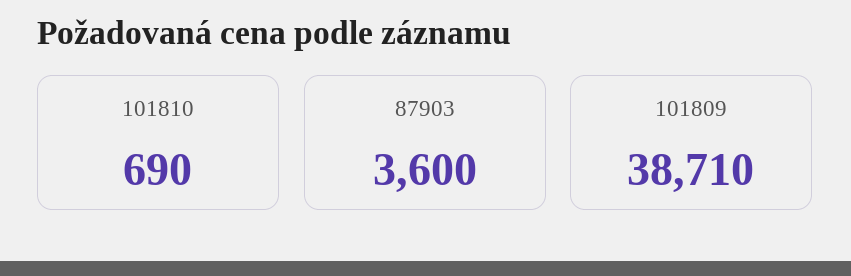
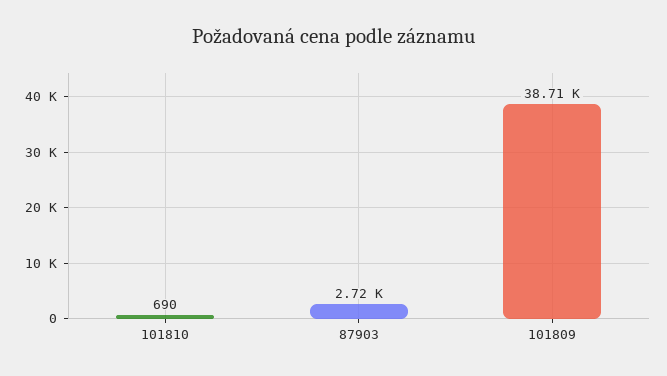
  {
    "101810": 690,
-   "87903": 3600,
+   "87903": 2720,
    "101809": 38710
  }

